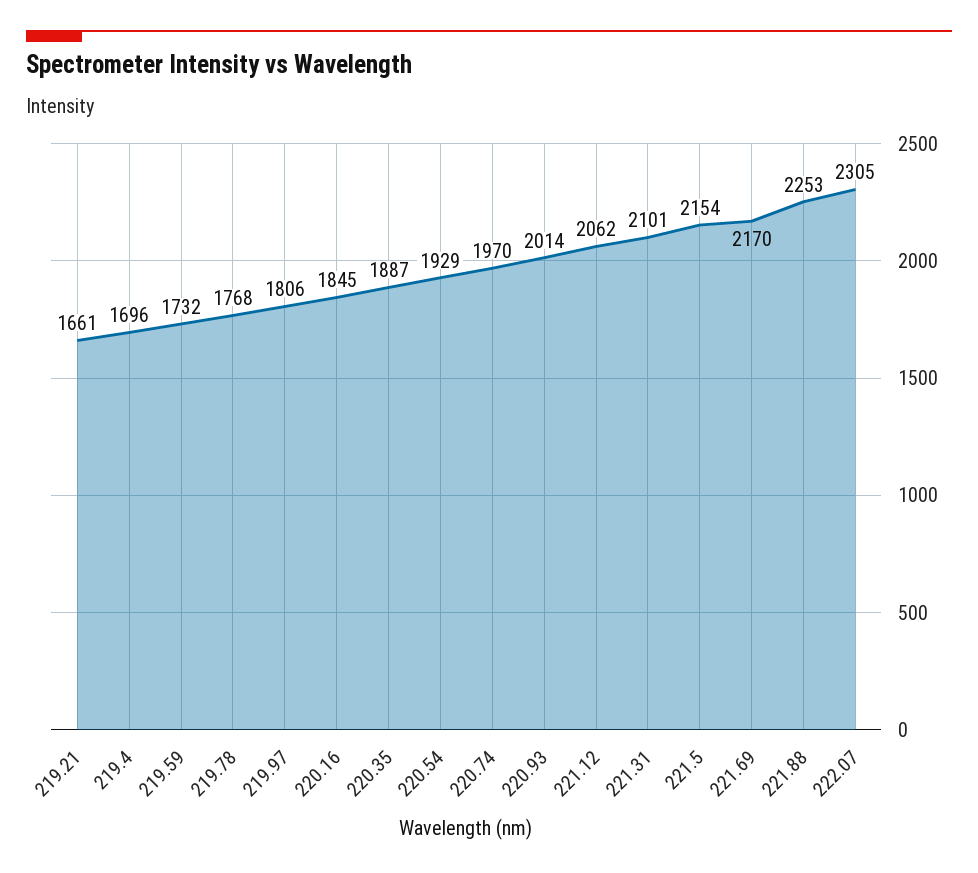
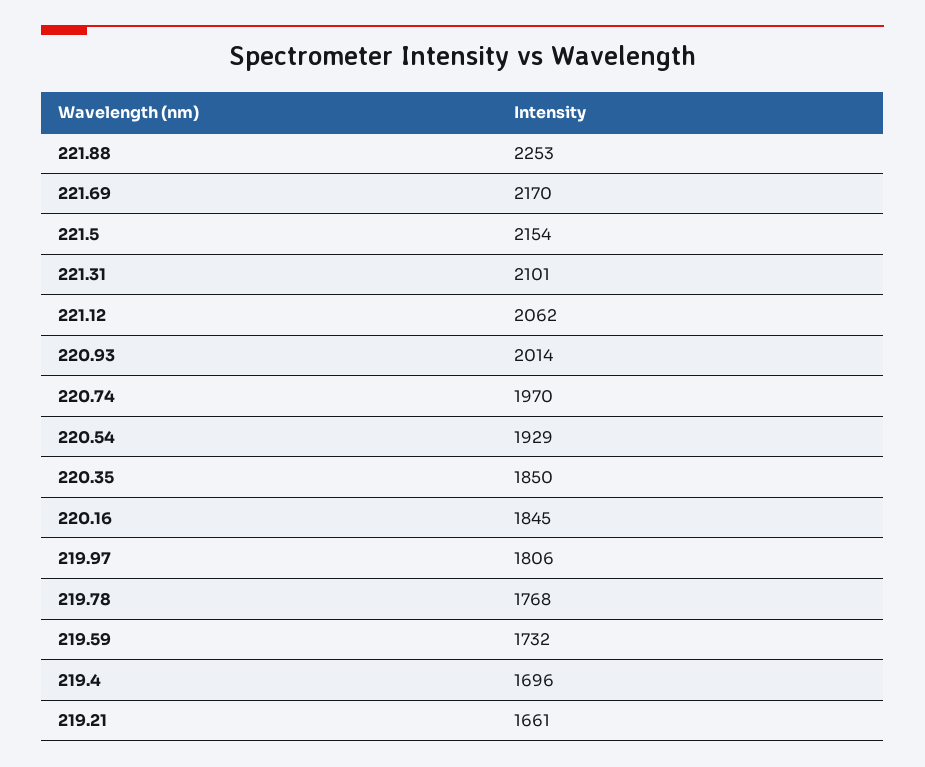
  {
    "219.21": 1661,
    "219.4": 1696,
    "219.59": 1732,
    "219.78": 1768,
    "219.97": 1806,
    "220.16": 1845,
-   "220.35": 1887,
+   "220.35": 1850,
    "220.54": 1929,
    "220.74": 1970,
    "220.93": 2014,
    "221.12": 2062,
    "221.31": 2101,
    "221.5": 2154,
    "221.69": 2170,
-   "221.88": 2253,
+   "221.88": 2253
-   "222.07": 2305
  }

